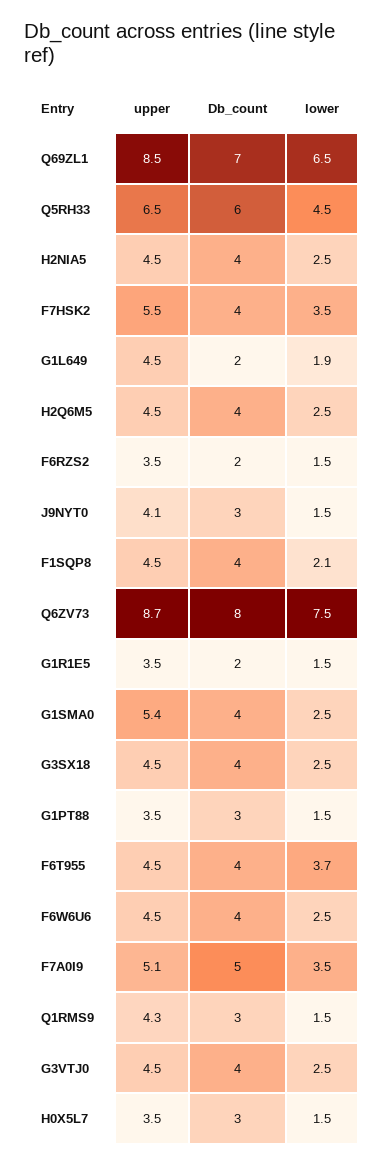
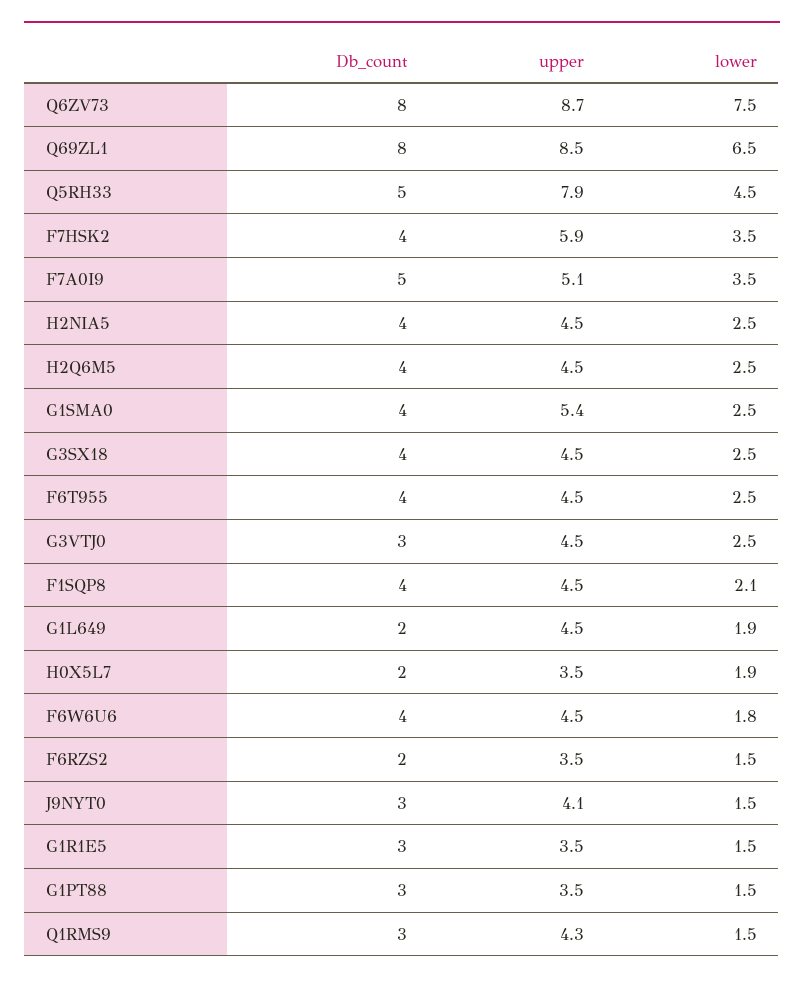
  {
    "upper": {
      "Q69ZL1": 8.5,
-     "Q5RH33": 6.5,
+     "Q5RH33": 7.9,
      "H2NIA5": 4.5,
-     "F7HSK2": 5.5,
+     "F7HSK2": 5.9,
      "G1L649": 4.5,
      "H2Q6M5": 4.5,
      "F6RZS2": 3.5,
      "J9NYT0": 4.1,
      "F1SQP8": 4.5,
      "Q6ZV73": 8.7,
      "G1R1E5": 3.5,
      "G1SMA0": 5.4,
      "G3SX18": 4.5,
      "G1PT88": 3.5,
      "F6T955": 4.5,
      "F6W6U6": 4.5,
      "F7A0I9": 5.1,
      "Q1RMS9": 4.3,
      "G3VTJ0": 4.5,
      "H0X5L7": 3.5
    },
    "Db_count": {
-     "Q69ZL1": 7,
+     "Q69ZL1": 8,
-     "Q5RH33": 6,
+     "Q5RH33": 5,
      "H2NIA5": 4,
      "F7HSK2": 4,
      "G1L649": 2,
      "H2Q6M5": 4,
      "F6RZS2": 2,
      "J9NYT0": 3,
      "F1SQP8": 4,
      "Q6ZV73": 8,
-     "G1R1E5": 2,
+     "G1R1E5": 3,
      "G1SMA0": 4,
      "G3SX18": 4,
      "G1PT88": 3,
      "F6T955": 4,
      "F6W6U6": 4,
      "F7A0I9": 5,
      "Q1RMS9": 3,
-     "G3VTJ0": 4,
+     "G3VTJ0": 3,
-     "H0X5L7": 3
+     "H0X5L7": 2
    },
    "lower": {
      "Q69ZL1": 6.5,
      "Q5RH33": 4.5,
      "H2NIA5": 2.5,
      "F7HSK2": 3.5,
      "G1L649": 1.9,
      "H2Q6M5": 2.5,
      "F6RZS2": 1.5,
      "J9NYT0": 1.5,
      "F1SQP8": 2.1,
      "Q6ZV73": 7.5,
      "G1R1E5": 1.5,
      "G1SMA0": 2.5,
      "G3SX18": 2.5,
      "G1PT88": 1.5,
-     "F6T955": 3.7,
+     "F6T955": 2.5,
-     "F6W6U6": 2.5,
+     "F6W6U6": 1.8,
      "F7A0I9": 3.5,
      "Q1RMS9": 1.5,
      "G3VTJ0": 2.5,
-     "H0X5L7": 1.5
+     "H0X5L7": 1.9
    }
  }

